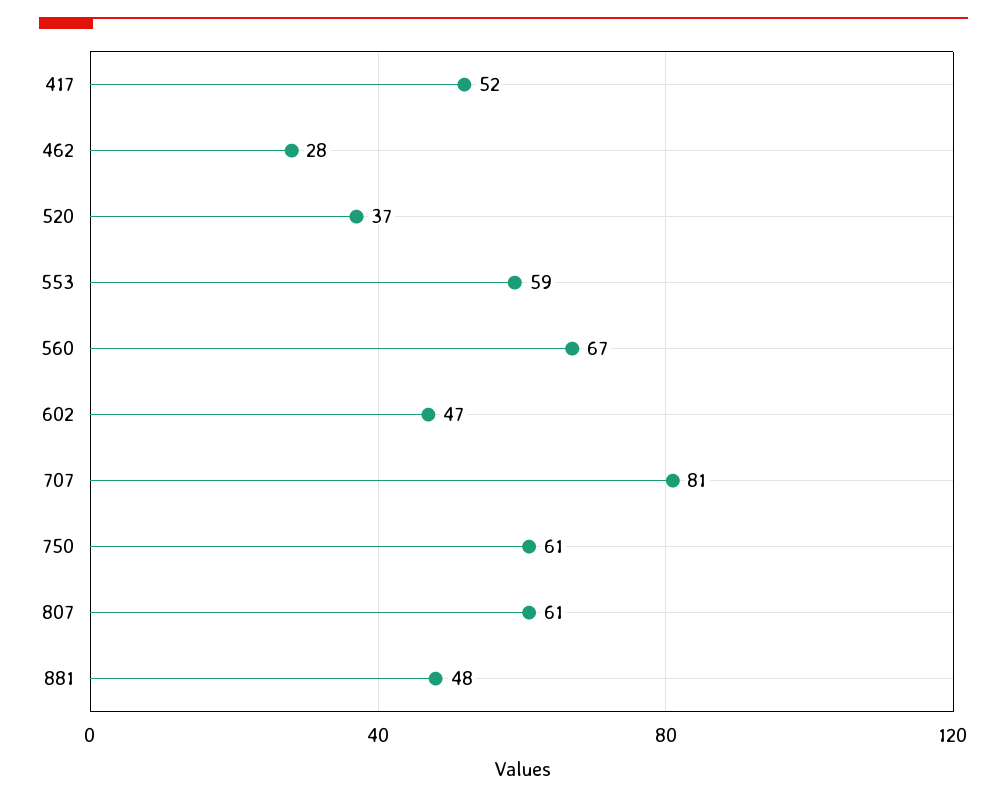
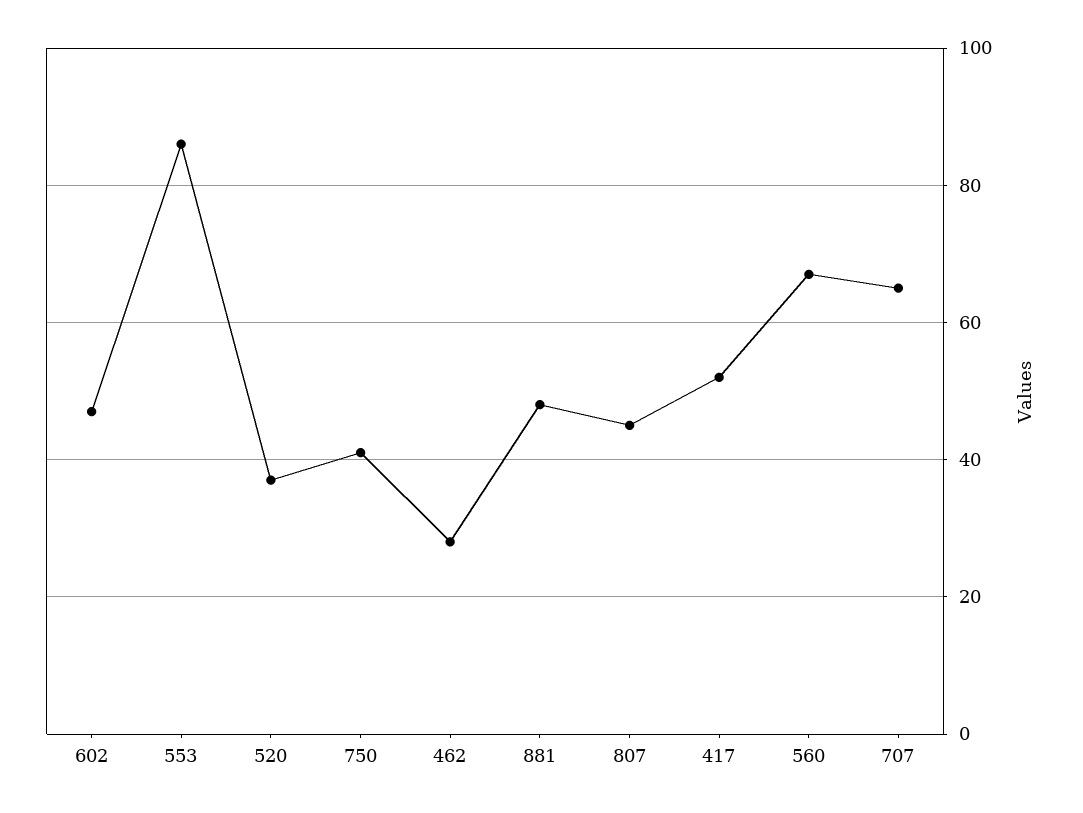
  {
    "417": 52,
    "462": 28,
    "520": 37,
-   "553": 59,
+   "553": 85,
    "560": 67,
    "602": 47,
-   "707": 81,
+   "707": 65,
-   "750": 61,
+   "750": 40,
-   "807": 61,
+   "807": 45,
    "881": 48
  }

